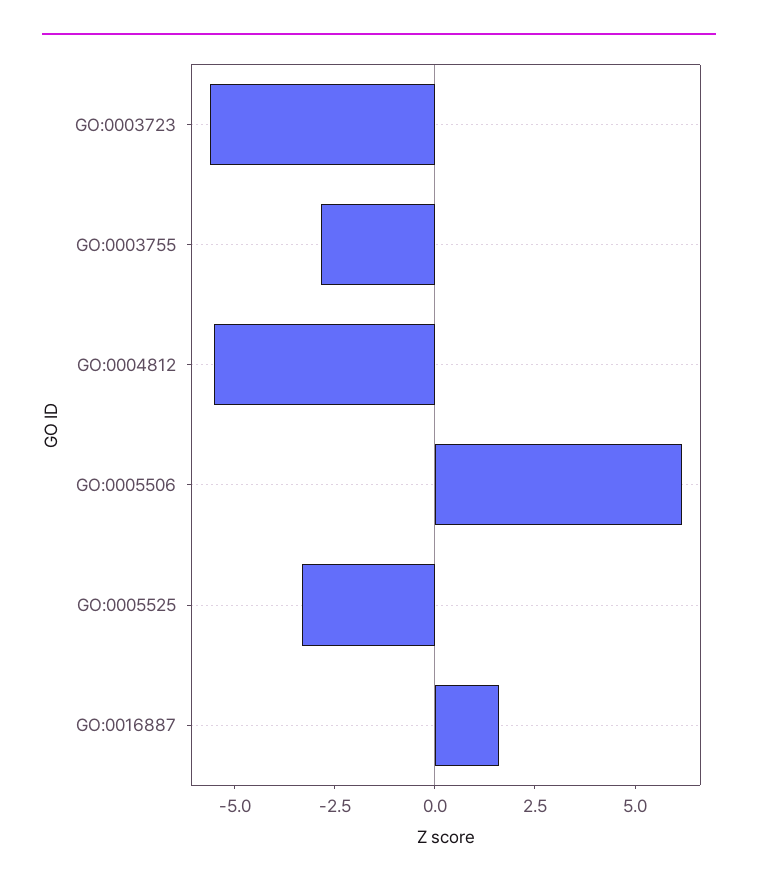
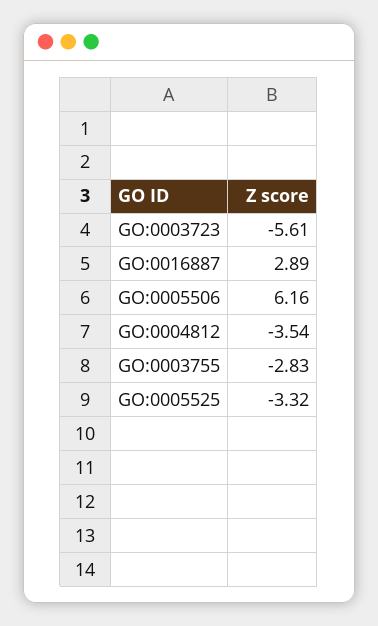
  {
    "GO:0003723": -5.61,
    "GO:0003755": -2.83,
-   "GO:0004812": -5.5,
+   "GO:0004812": -3.54,
    "GO:0005506": 6.16,
    "GO:0005525": -3.32,
-   "GO:0016887": 1.5
+   "GO:0016887": 2.89
  }

